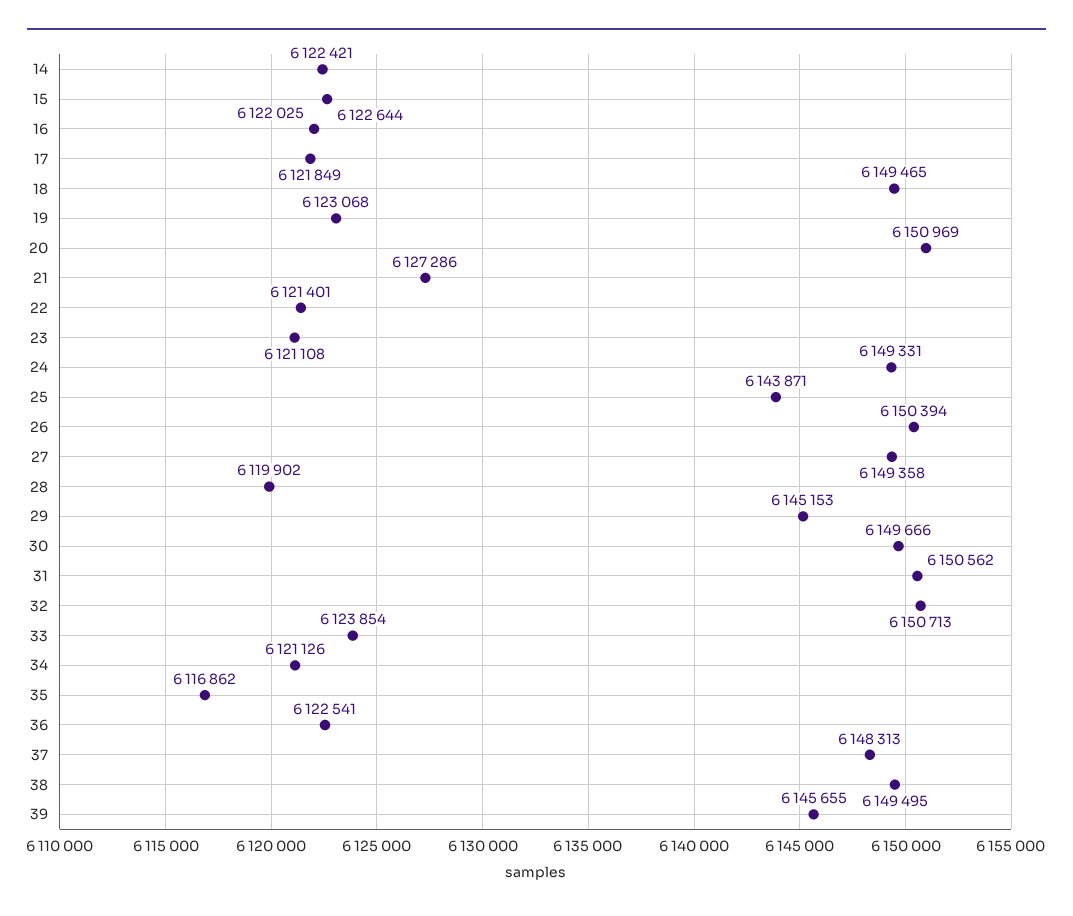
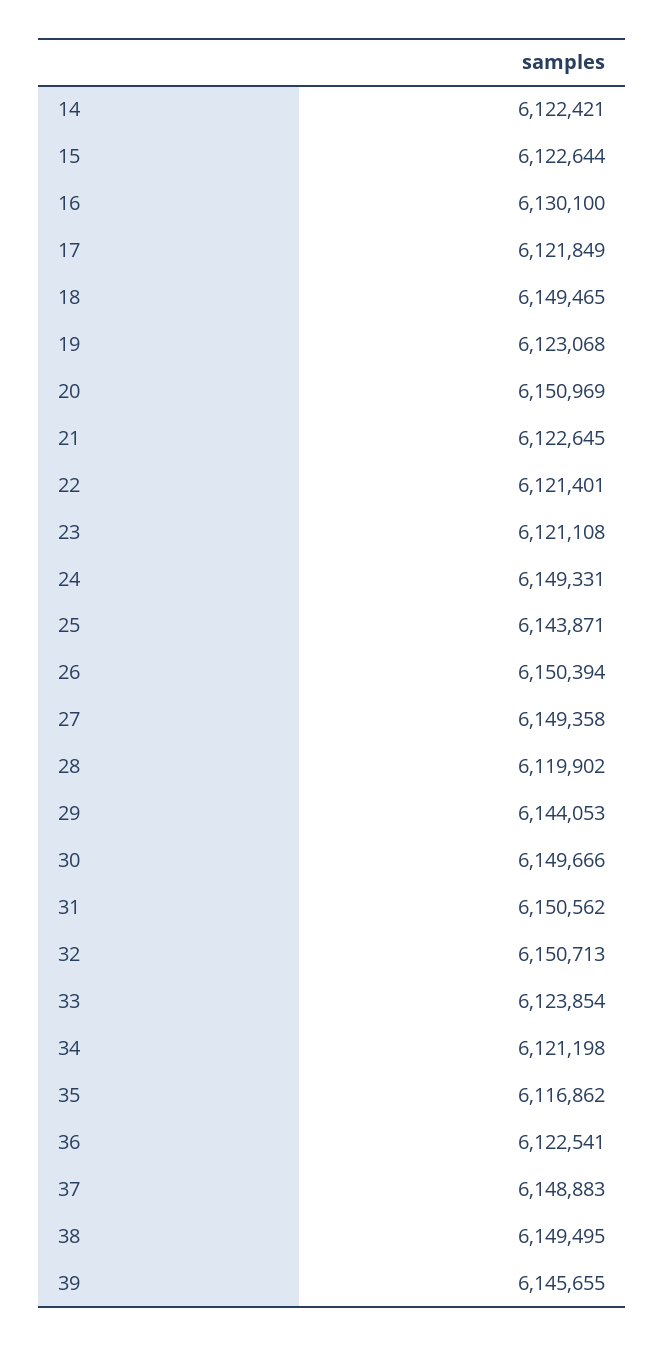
  {
    "14": 6122421,
    "15": 6122644,
-   "16": 6122025,
+   "16": 6130100,
    "17": 6121849,
    "18": 6149465,
    "19": 6123068,
    "20": 6150969,
-   "21": 6127286,
+   "21": 6122645,
    "22": 6121401,
    "23": 6121108,
    "24": 6149331,
    "25": 6143871,
    "26": 6150394,
    "27": 6149358,
    "28": 6119902,
-   "29": 6145153,
+   "29": 6144053,
    "30": 6149666,
    "31": 6150562,
    "32": 6150713,
    "33": 6123854,
-   "34": 6121126,
+   "34": 6121198,
    "35": 6116862,
    "36": 6122541,
-   "37": 6148313,
+   "37": 6148883,
    "38": 6149495,
    "39": 6145655
  }

